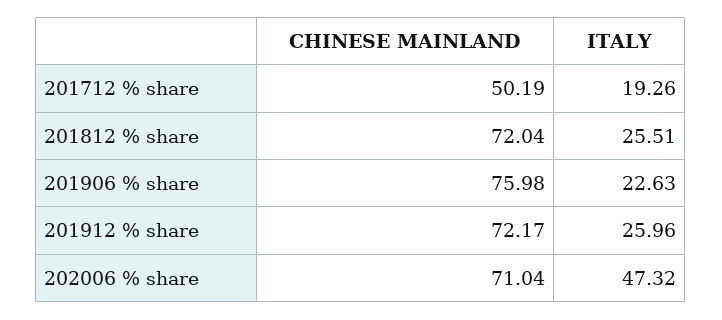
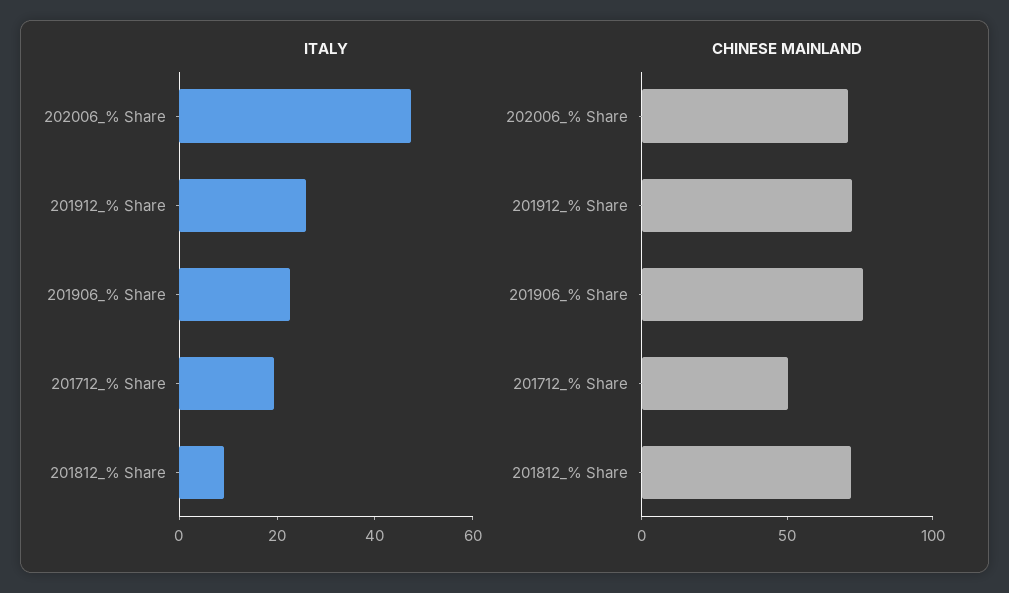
  {
    "CHINESE MAINLAND": {
      "201712 % share": 50.19,
      "201812 % share": 72.04,
      "201906 % share": 75.98,
      "201912 % share": 72.17,
      "202006 % share": 71.04
    },
    "ITALY": {
      "201712 % share": 19.26,
-     "201812 % share": 25.51,
+     "201812 % share": 10,
      "201906 % share": 22.63,
      "201912 % share": 25.96,
      "202006 % share": 47.32
    }
  }

